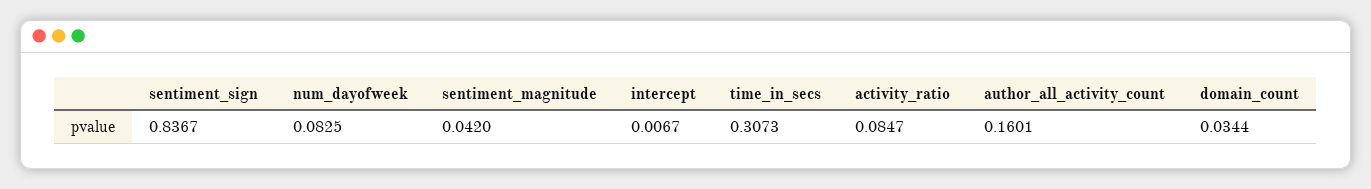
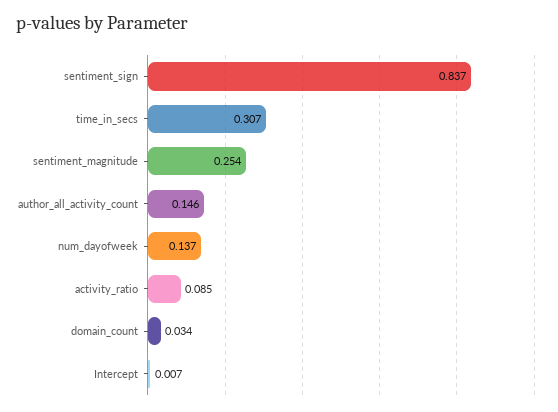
  {
    "sentiment_sign": 0.8367,
-   "num_dayofweek": 0.0825,
+   "num_dayofweek": 0.137,
-   "sentiment_magnitude": 0.042,
+   "sentiment_magnitude": 0.254,
    "intercept": 0.0067,
    "time_in_secs": 0.3073,
    "activity_ratio": 0.0847,
-   "author_all_activity_count": 0.1601,
+   "author_all_activity_count": 0.146,
    "domain_count": 0.0344
  }

